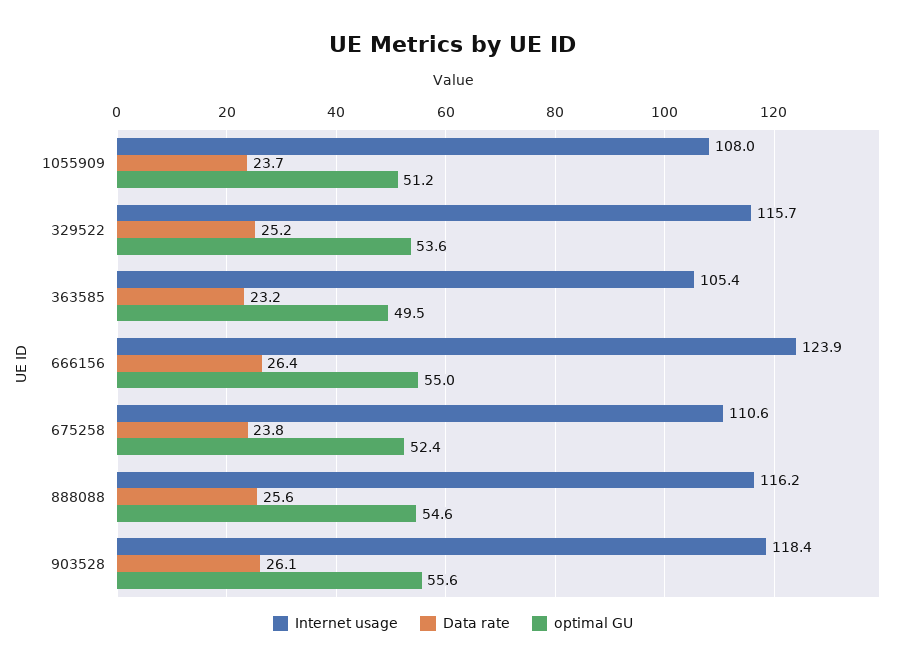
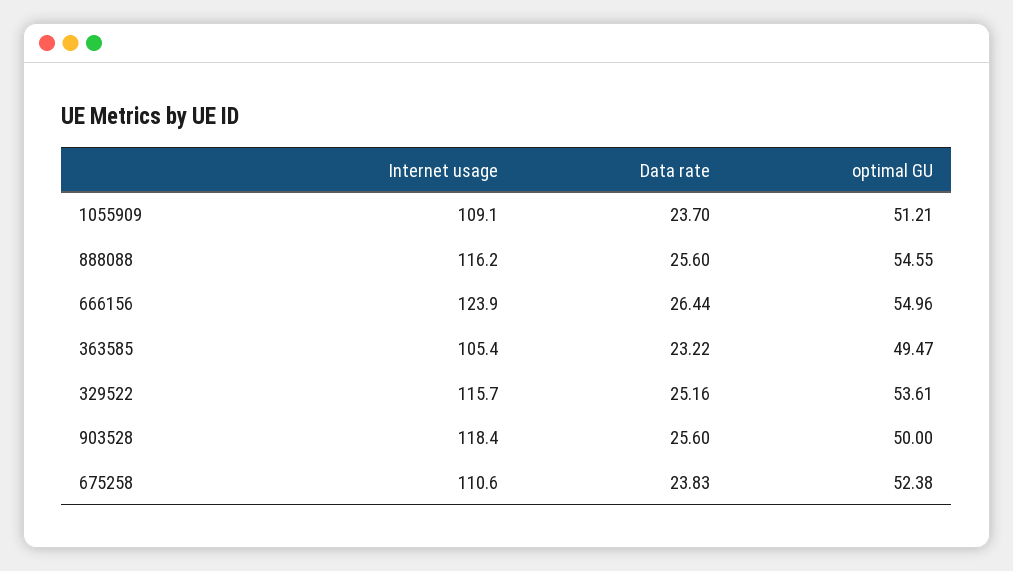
  {
    "Internet usage": {
-     "1055909": 108,
+     "1055909": 109.1,
      "329522": 115.7,
      "363585": 105.4,
      "666156": 123.9,
      "675258": 110.6,
      "888088": 116.2,
      "903528": 118.4
    },
    "Data rate": {
      "1055909": 23.7,
      "329522": 25.16,
      "363585": 23.22,
      "666156": 26.44,
      "675258": 23.83,
      "888088": 25.6,
-     "903528": 26.1
+     "903528": 25.6
    },
    "optimal GU": {
      "1055909": 51.21,
      "329522": 53.61,
      "363585": 49.47,
      "666156": 54.96,
      "675258": 52.38,
      "888088": 54.55,
-     "903528": 55.6
+     "903528": 50
    }
  }

